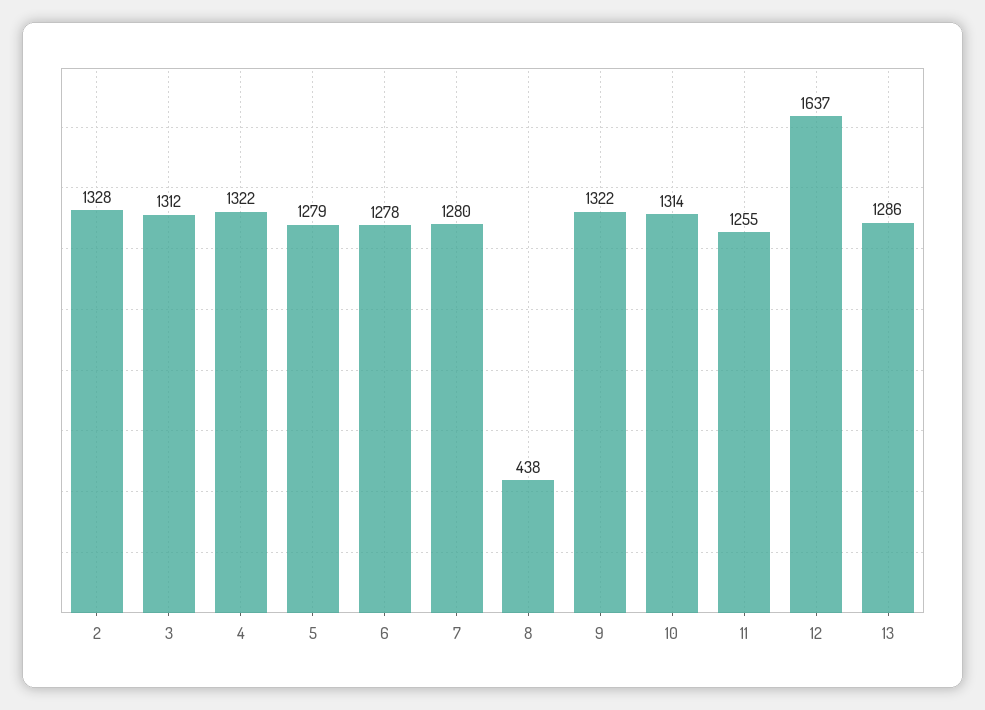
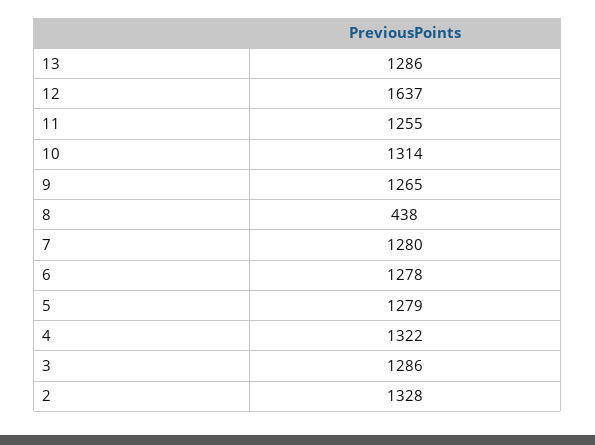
  {
    "2": 1328,
-   "3": 1312,
+   "3": 1286,
    "4": 1322,
    "5": 1279,
    "6": 1278,
    "7": 1280,
    "8": 438,
-   "9": 1322,
+   "9": 1265,
    "10": 1314,
    "11": 1255,
    "12": 1637,
    "13": 1286
  }

